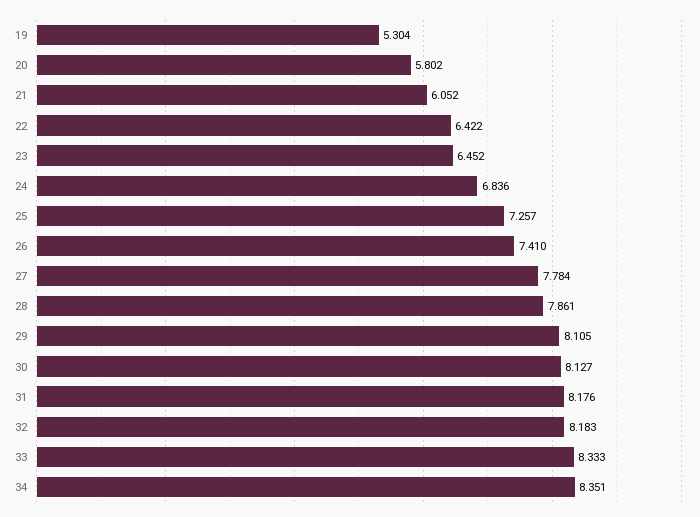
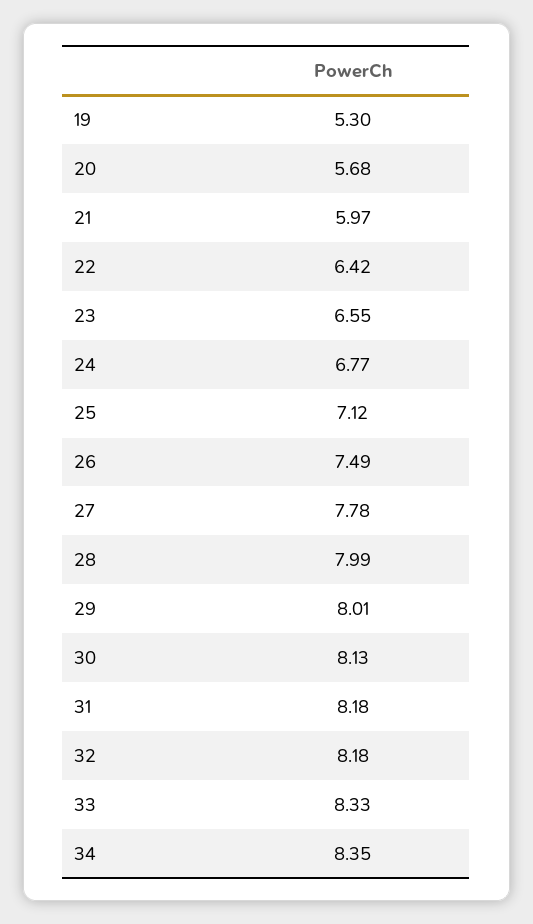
  {
    "19": 5.304,
-   "20": 5.802,
+   "20": 5.68,
-   "21": 6.052,
+   "21": 5.97,
    "22": 6.422,
-   "23": 6.452,
+   "23": 6.55,
-   "24": 6.836,
+   "24": 6.77,
-   "25": 7.257,
+   "25": 7.12,
-   "26": 7.41,
+   "26": 7.49,
    "27": 7.784,
-   "28": 7.861,
+   "28": 7.99,
-   "29": 8.105,
+   "29": 8.01,
    "30": 8.127,
    "31": 8.176,
    "32": 8.183,
    "33": 8.333,
    "34": 8.351
  }

